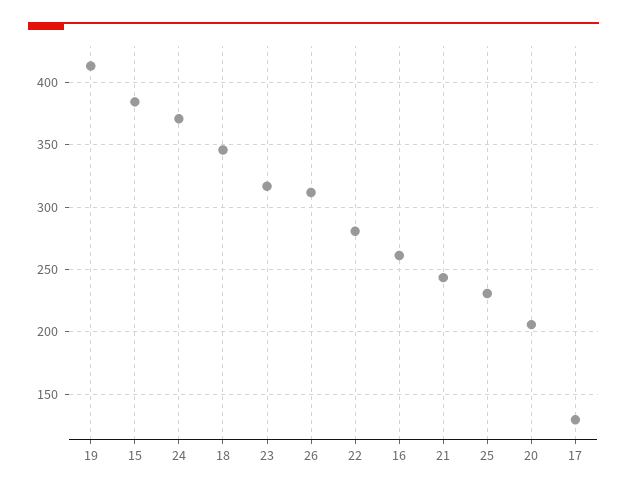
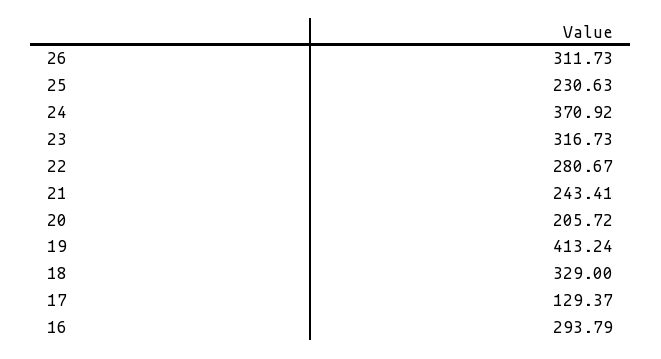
  {
    "19": 413.24,
-   "15": 385,
    "24": 370.92,
-   "18": 345,
+   "18": 329,
    "23": 316.73,
    "26": 311.73,
    "22": 280.67,
-   "16": 260,
+   "16": 293.79,
    "21": 243.41,
    "25": 230.63,
    "20": 205.72,
    "17": 129.37
  }

